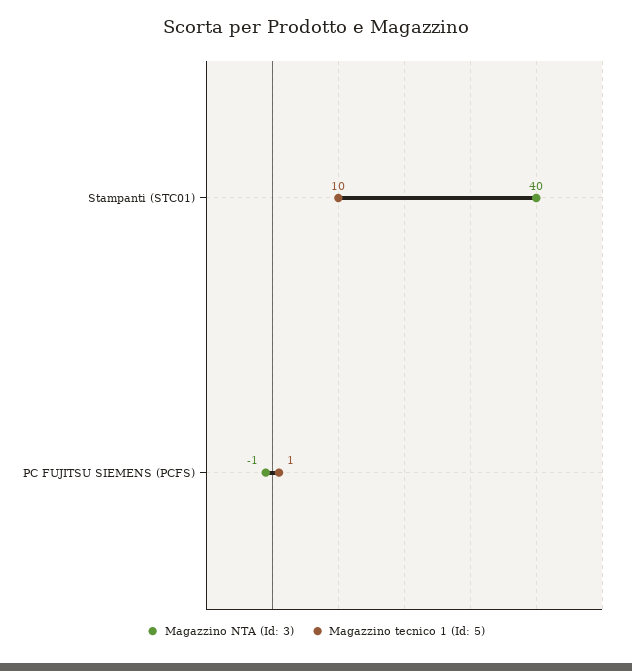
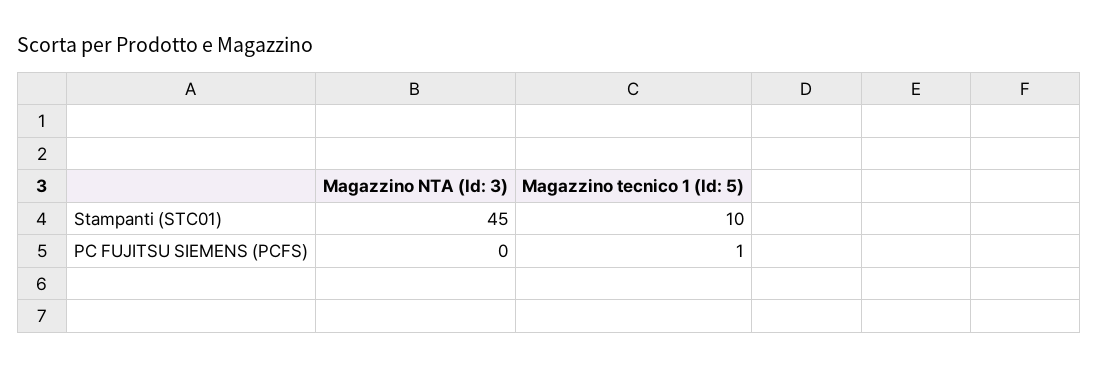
  {
    "Magazzino NTA (Id: 3)": {
-     "Stampanti (STC01)": 40,
+     "Stampanti (STC01)": 45,
-     "PC FUJITSU SIEMENS (PCFS)": -1
+     "PC FUJITSU SIEMENS (PCFS)": 0
    },
    "Magazzino tecnico 1 (Id: 5)": {
      "Stampanti (STC01)": 10,
      "PC FUJITSU SIEMENS (PCFS)": 1
    }
  }

